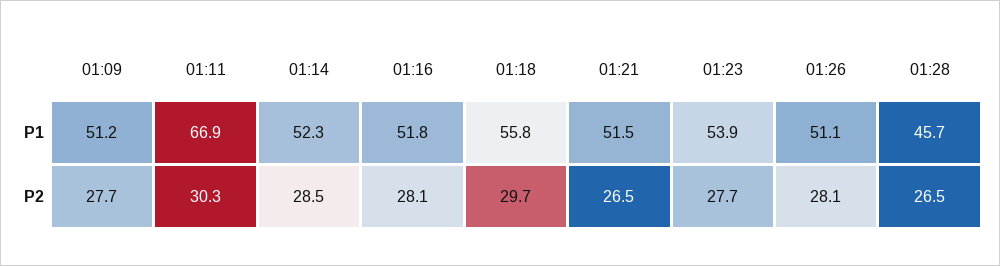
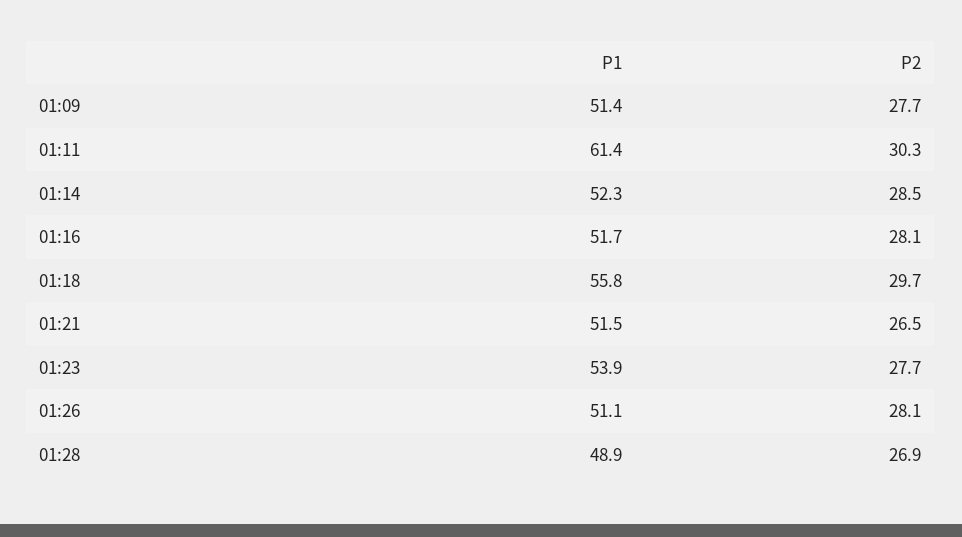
  {
    "01:09": {
-     "P1": 51.2,
+     "P1": 51.4,
      "P2": 27.7
    },
    "01:11": {
-     "P1": 66.9,
+     "P1": 61.4,
      "P2": 30.3
    },
    "01:14": {
      "P1": 52.3,
      "P2": 28.5
    },
    "01:16": {
-     "P1": 51.8,
+     "P1": 51.7,
      "P2": 28.1
    },
    "01:18": {
      "P1": 55.8,
      "P2": 29.7
    },
    "01:21": {
      "P1": 51.5,
      "P2": 26.5
    },
    "01:23": {
      "P1": 53.9,
      "P2": 27.7
    },
    "01:26": {
      "P1": 51.1,
      "P2": 28.1
    },
    "01:28": {
-     "P1": 45.7,
+     "P1": 48.9,
-     "P2": 26.5
+     "P2": 26.9
    }
  }

